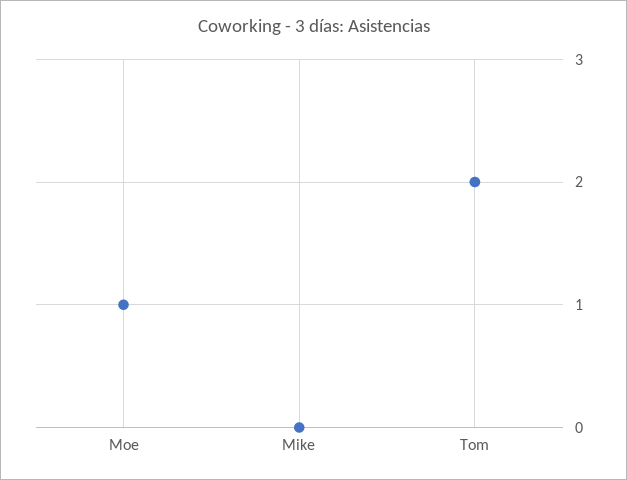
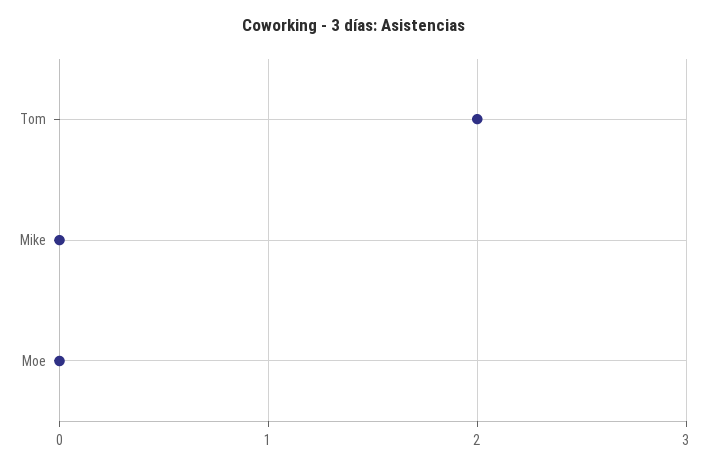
  {
-   "Moe": 1,
+   "Moe": 0,
    "Mike": 0,
    "Tom": 2
  }

